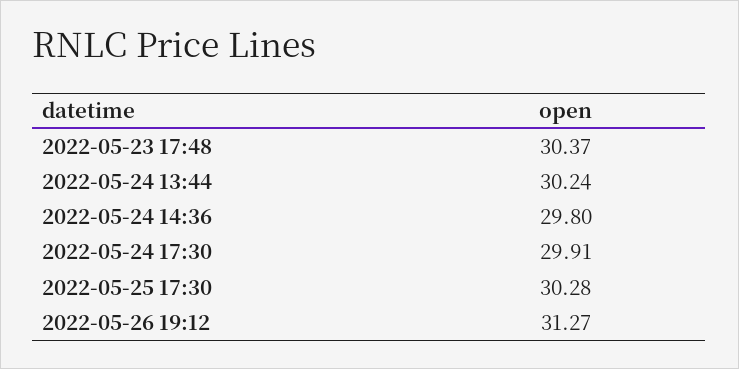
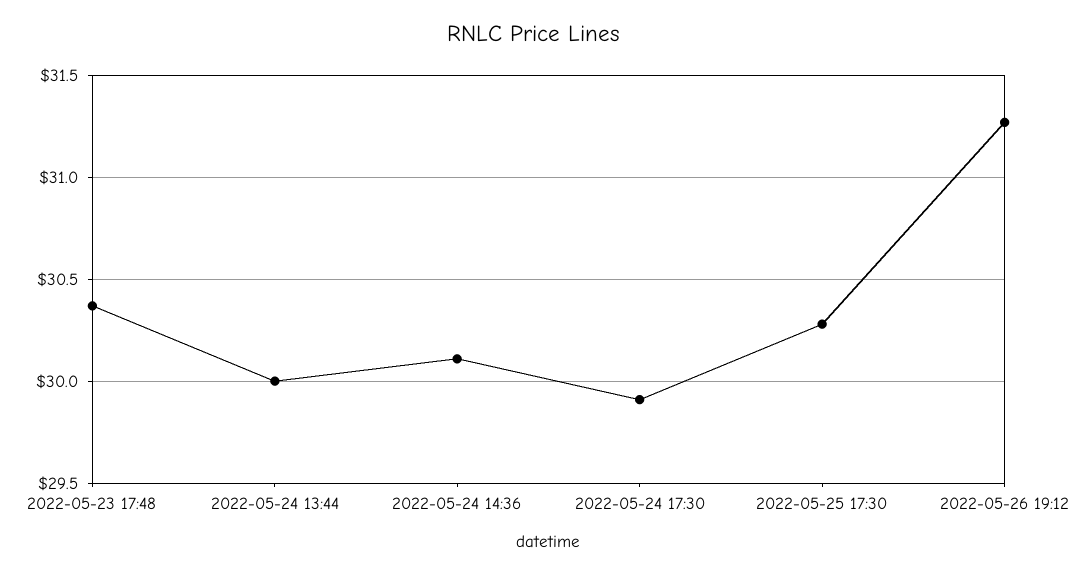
  {
    "2022-05-23 17:48": 30.37,
-   "2022-05-24 13:44": 30.24,
+   "2022-05-24 13:44": 30,
-   "2022-05-24 14:36": 29.8,
+   "2022-05-24 14:36": 30.1,
    "2022-05-24 17:30": 29.91,
    "2022-05-25 17:30": 30.28,
    "2022-05-26 19:12": 31.27
  }

